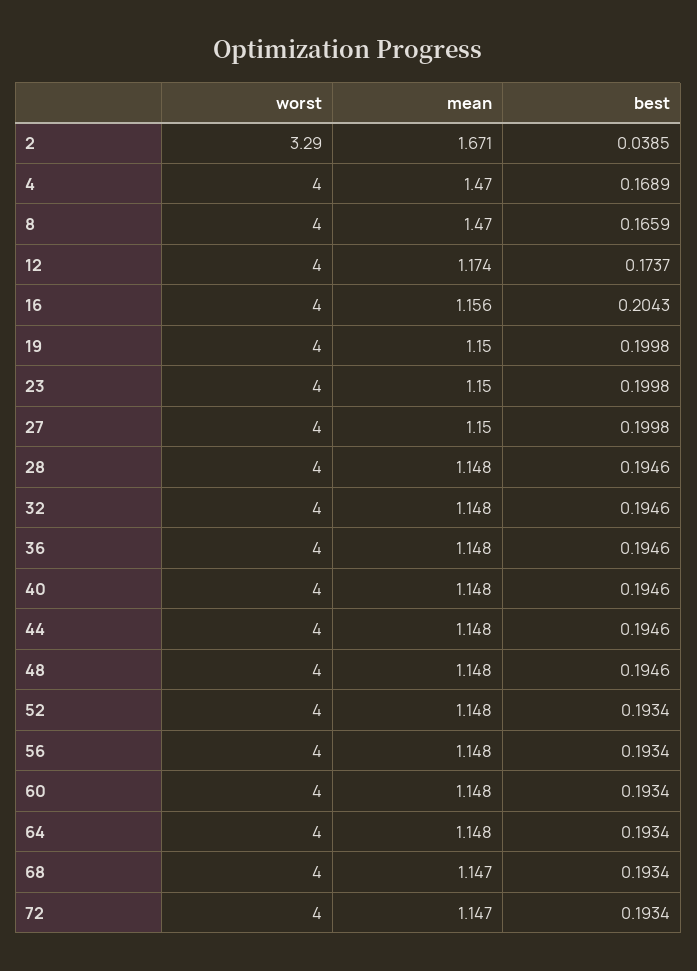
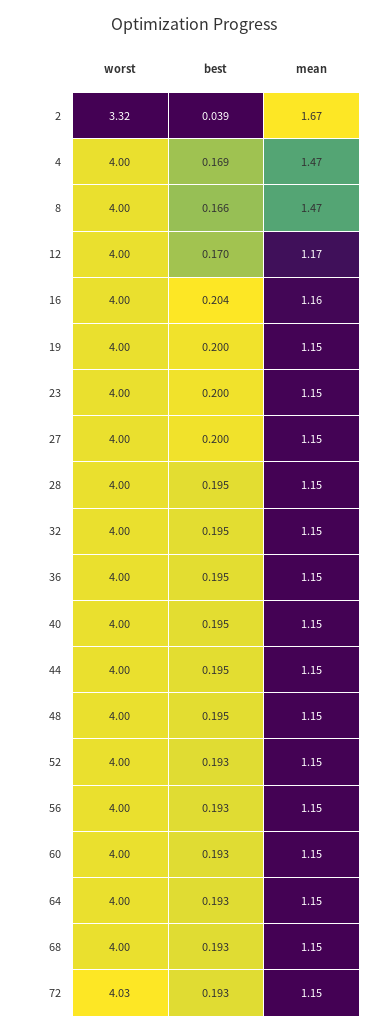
  {
    "worst": {
-     "2": 3.29,
+     "2": 3.32,
      "4": 4,
      "8": 4,
      "12": 4,
      "16": 4,
      "19": 4,
      "23": 4,
      "27": 4,
      "28": 4,
      "32": 4,
      "36": 4,
      "40": 4,
      "44": 4,
      "48": 4,
      "52": 4,
      "56": 4,
      "60": 4,
      "64": 4,
      "68": 4,
-     "72": 4
+     "72": 4.03
    },
    "mean": {
      "2": 1.671,
      "4": 1.47,
      "8": 1.47,
      "12": 1.174,
      "16": 1.156,
      "19": 1.15,
      "23": 1.15,
      "27": 1.15,
      "28": 1.148,
      "32": 1.148,
      "36": 1.148,
      "40": 1.148,
      "44": 1.148,
      "48": 1.148,
      "52": 1.148,
      "56": 1.148,
      "60": 1.148,
      "64": 1.148,
      "68": 1.147,
      "72": 1.147
    },
    "best": {
      "2": 0.0385,
      "4": 0.1689,
      "8": 0.1659,
-     "12": 0.1737,
+     "12": 0.17,
      "16": 0.2043,
      "19": 0.1998,
      "23": 0.1998,
      "27": 0.1998,
      "28": 0.1946,
      "32": 0.1946,
      "36": 0.1946,
      "40": 0.1946,
      "44": 0.1946,
      "48": 0.1946,
      "52": 0.1934,
      "56": 0.1934,
      "60": 0.1934,
      "64": 0.1934,
      "68": 0.1934,
      "72": 0.1934
    }
  }

